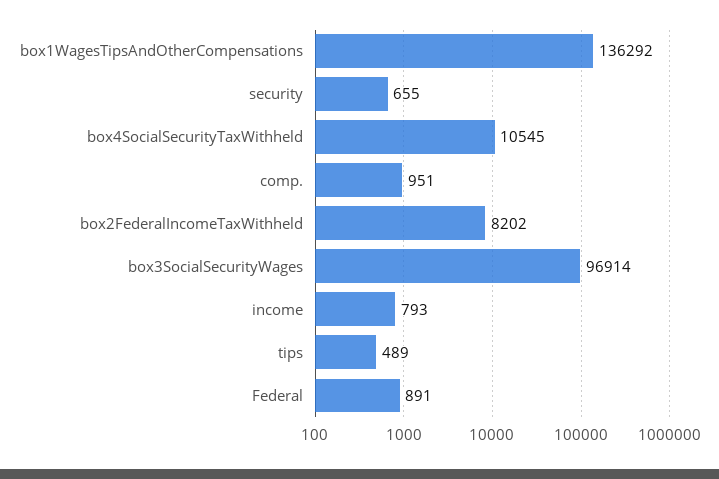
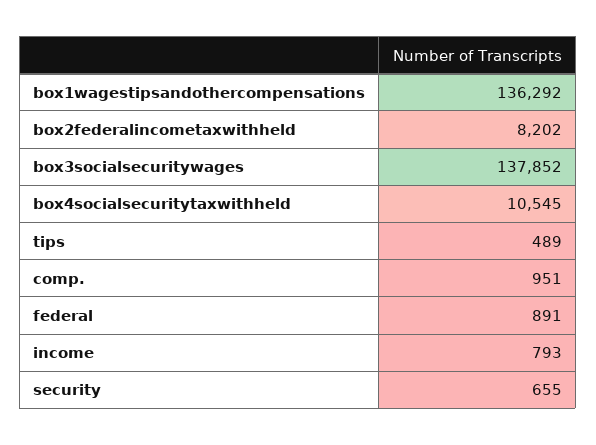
  {
    "box1WagesTipsAndOtherCompensations": 136292,
    "security": 655,
    "box4SocialSecurityTaxWithheld": 10545,
    "comp.": 951,
    "box2FederalIncomeTaxWithheld": 8202,
-   "box3SocialSecurityWages": 96914,
+   "box3SocialSecurityWages": 137852,
    "income": 793,
    "tips": 489,
    "Federal": 891
  }

